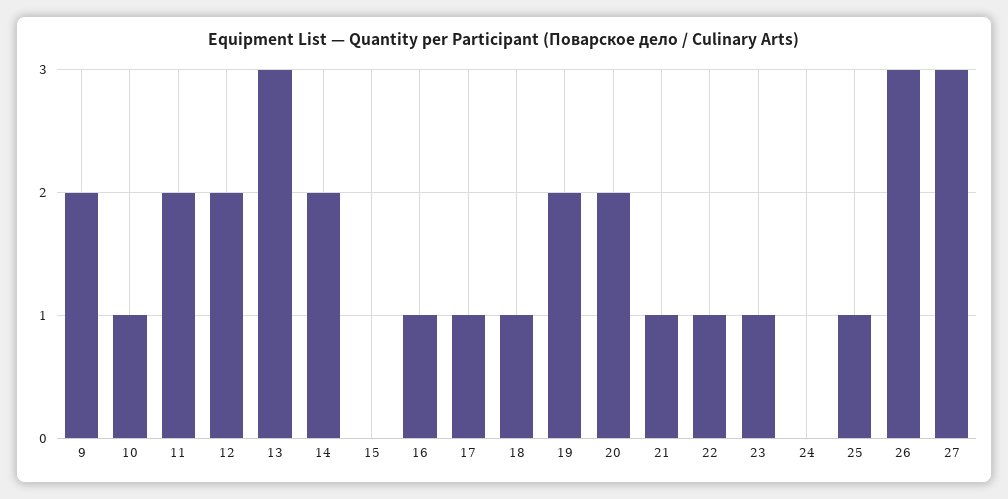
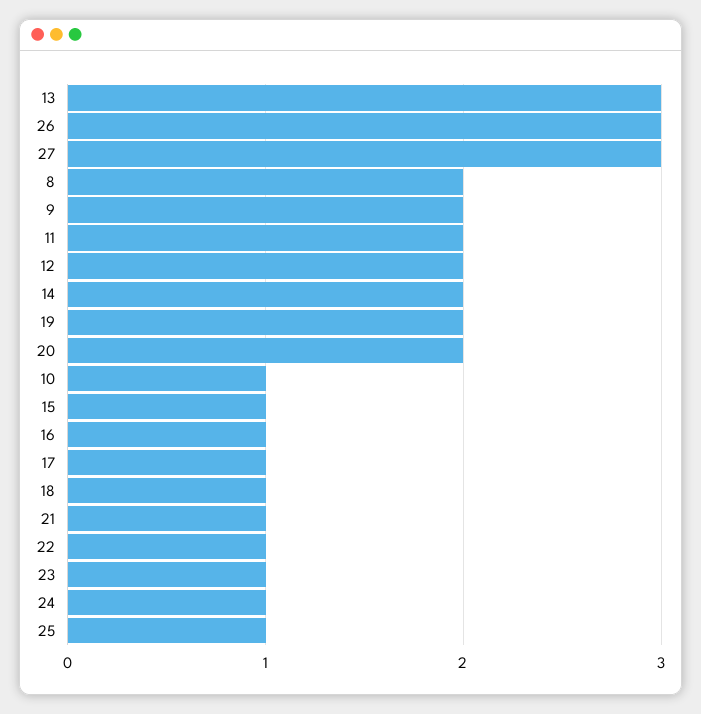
  {
    "9": 2,
    "10": 1,
    "11": 2,
    "12": 2,
    "13": 3,
    "14": 2,
-   "15": 0,
+   "15": 1,
    "16": 1,
    "17": 1,
    "18": 1,
    "19": 2,
    "20": 2,
    "21": 1,
    "22": 1,
    "23": 1,
-   "24": 0,
+   "24": 1,
    "25": 1,
    "26": 3,
-   "27": 3
+   "27": 3,
+   "8": 2
  }

